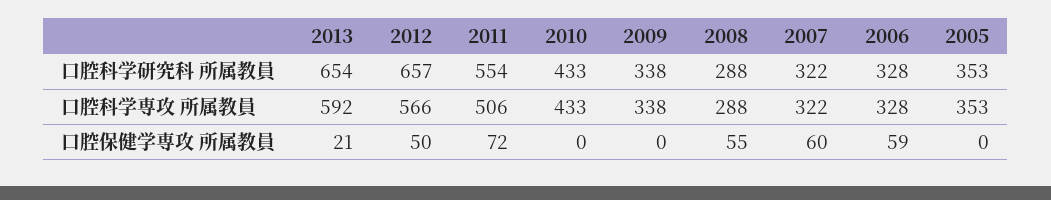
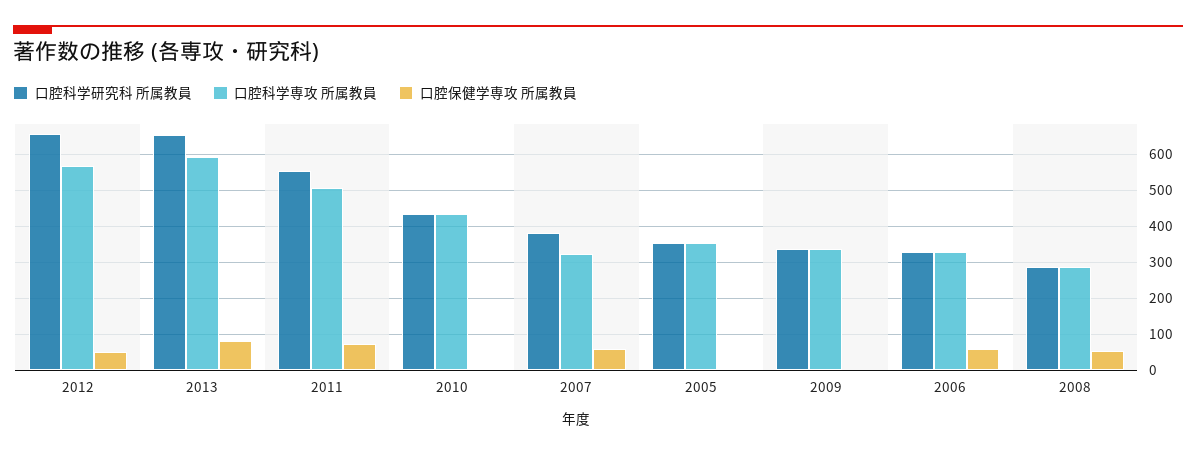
  {
    "口腔科学研究科 所属教員": {
      "2013": 654,
      "2012": 657,
      "2011": 554,
      "2010": 433,
      "2009": 338,
      "2008": 288,
-     "2007": 322,
+     "2007": 380,
      "2006": 328,
      "2005": 353
    },
    "口腔科学専攻 所属教員": {
      "2013": 592,
      "2012": 566,
      "2011": 506,
      "2010": 433,
      "2009": 338,
      "2008": 288,
      "2007": 322,
      "2006": 328,
      "2005": 353
    },
    "口腔保健学専攻 所属教員": {
-     "2013": 21,
+     "2013": 80,
      "2012": 50,
      "2011": 72,
      "2010": 0,
      "2009": 0,
      "2008": 55,
      "2007": 60,
      "2006": 59,
      "2005": 0
    }
  }

